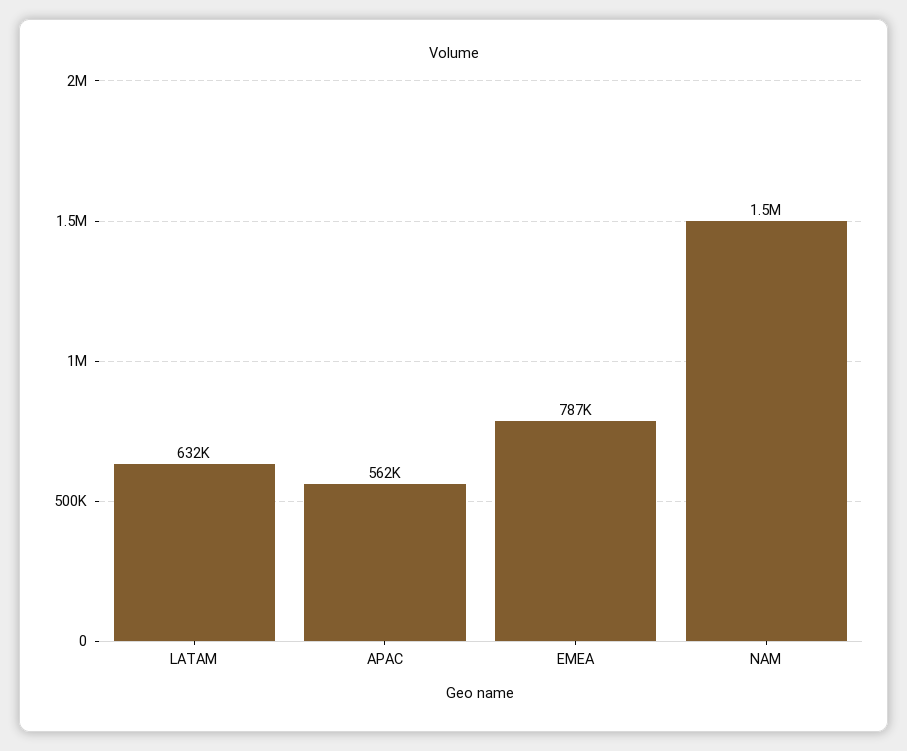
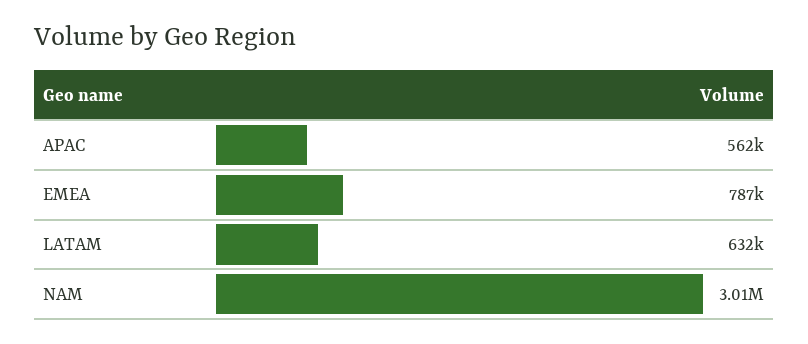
  {
    "LATAM": 632000,
    "APAC": 562000,
    "EMEA": 787000,
-   "NAM": 1500000
+   "NAM": 3010000
  }

